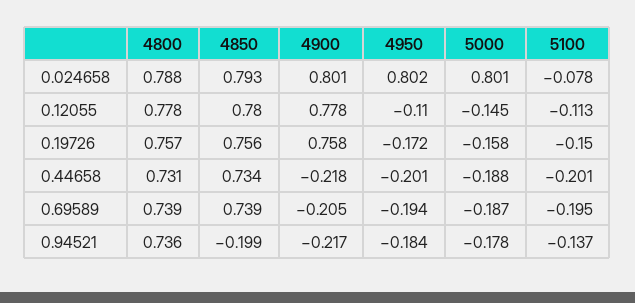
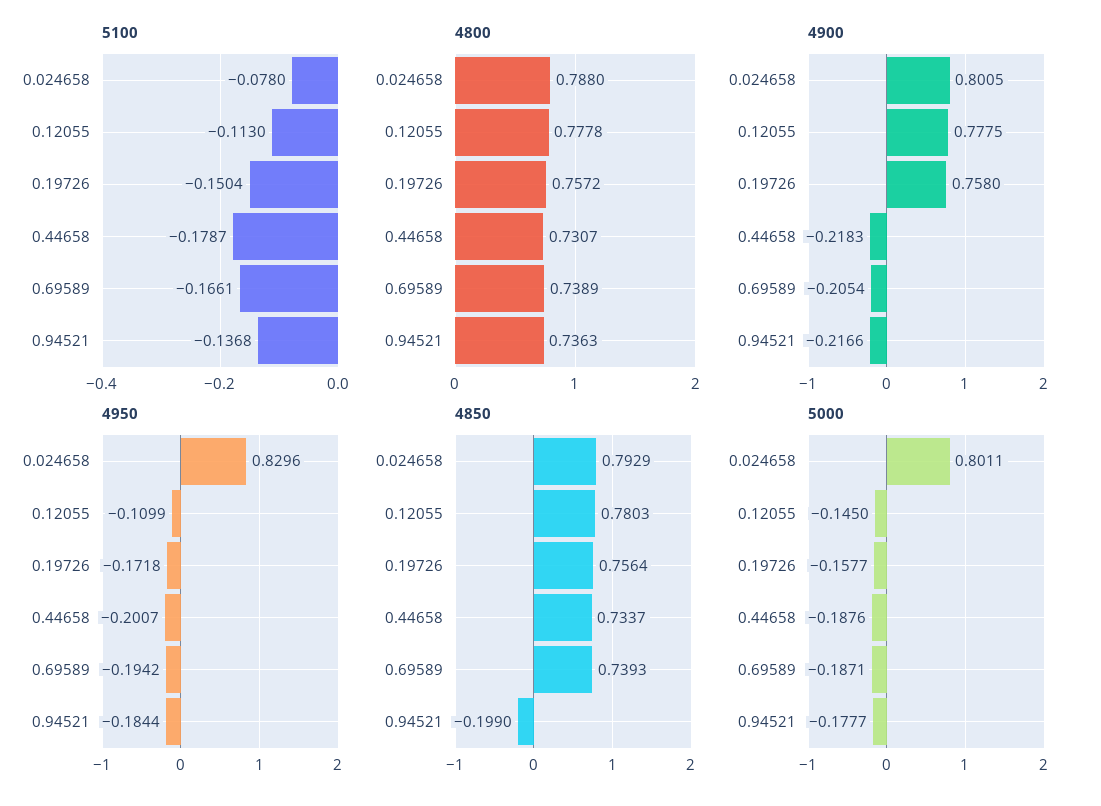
  {
    "4800": {
      "0.024658": 0.788,
      "0.12055": 0.7778,
      "0.19726": 0.7572,
      "0.44658": 0.7307,
      "0.69589": 0.7389,
      "0.94521": 0.7363
    },
    "4850": {
      "0.024658": 0.7929,
      "0.12055": 0.7803,
      "0.19726": 0.7564,
      "0.44658": 0.7337,
      "0.69589": 0.7393,
      "0.94521": -0.199
    },
    "4900": {
      "0.024658": 0.8005,
      "0.12055": 0.7775,
      "0.19726": 0.758,
      "0.44658": -0.2183,
      "0.69589": -0.2054,
      "0.94521": -0.2166
    },
    "4950": {
-     "0.024658": 0.802,
+     "0.024658": 0.8296,
      "0.12055": -0.1099,
      "0.19726": -0.1718,
      "0.44658": -0.2007,
      "0.69589": -0.1942,
      "0.94521": -0.1844
    },
    "5000": {
      "0.024658": 0.8011,
      "0.12055": -0.145,
      "0.19726": -0.1577,
      "0.44658": -0.1876,
      "0.69589": -0.1871,
      "0.94521": -0.1777
    },
    "5100": {
      "0.024658": -0.078,
      "0.12055": -0.113,
      "0.19726": -0.1504,
-     "0.44658": -0.201,
+     "0.44658": -0.1787,
-     "0.69589": -0.195,
+     "0.69589": -0.1661,
      "0.94521": -0.1368
    }
  }

